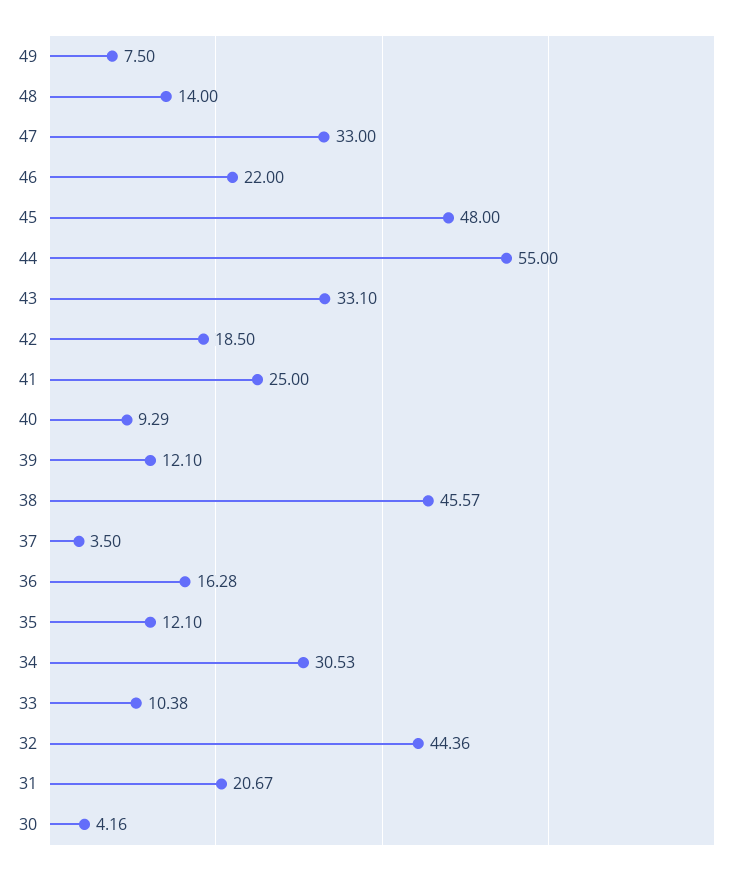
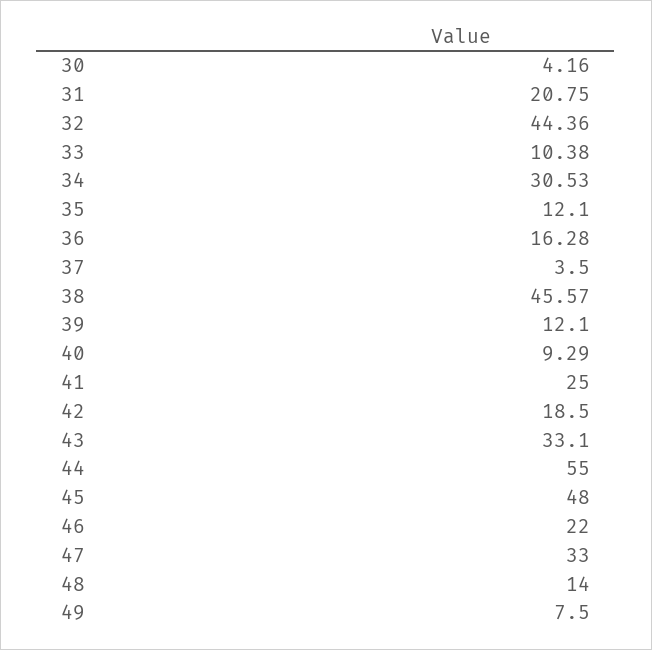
  {
    "49": 7.5,
    "48": 14,
    "47": 33,
    "46": 22,
    "45": 48,
    "44": 55,
    "43": 33.1,
    "42": 18.5,
    "41": 25,
    "40": 9.29,
    "39": 12.1,
    "38": 45.57,
    "37": 3.5,
    "36": 16.28,
    "35": 12.1,
    "34": 30.53,
    "33": 10.38,
    "32": 44.36,
-   "31": 20.67,
+   "31": 20.75,
    "30": 4.16
  }

